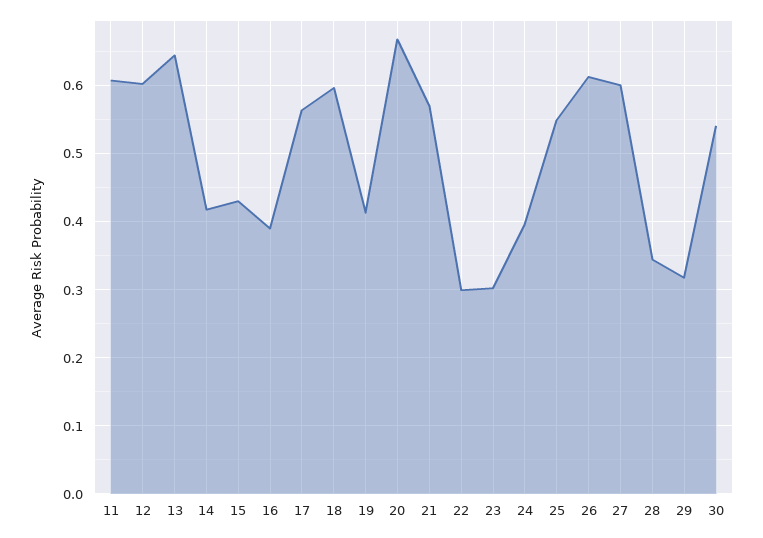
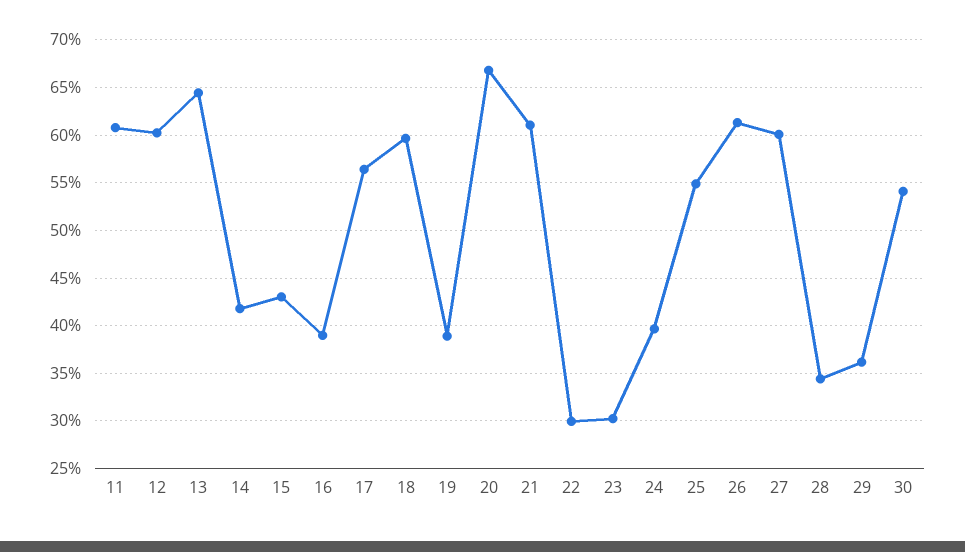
  {
    "11": 0.61,
    "12": 0.6,
    "13": 0.64,
    "14": 0.42,
    "15": 0.43,
    "16": 0.39,
    "17": 0.56,
    "18": 0.6,
-   "19": 0.41,
+   "19": 0.39,
    "20": 0.67,
-   "21": 0.57,
+   "21": 0.61,
    "22": 0.3,
    "23": 0.3,
    "24": 0.4,
    "25": 0.55,
    "26": 0.61,
    "27": 0.6,
    "28": 0.34,
-   "29": 0.32,
+   "29": 0.36,
    "30": 0.54
  }

